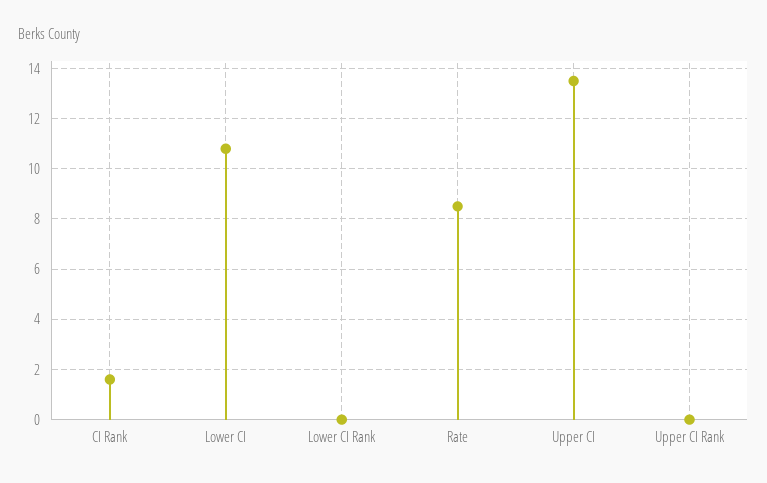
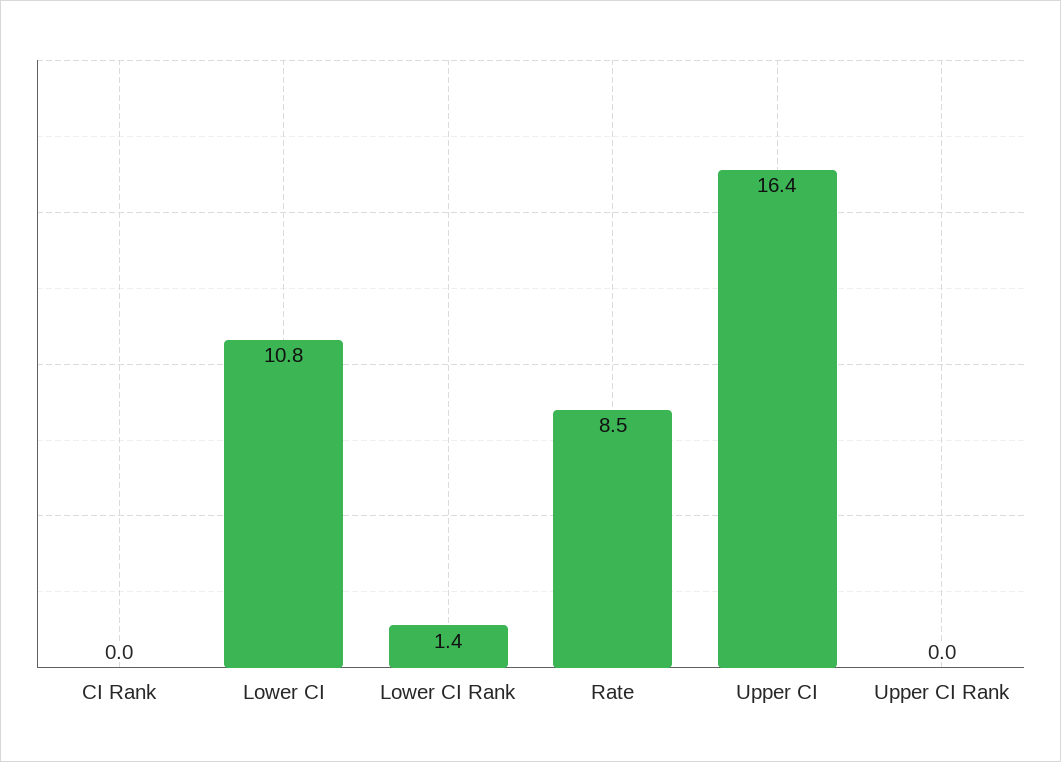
  {
-   "CI Rank": 1.5,
+   "CI Rank": 0,
    "Lower CI": 10.8,
-   "Lower CI Rank": 0,
+   "Lower CI Rank": 1.4,
    "Rate": 8.5,
-   "Upper CI": 13.5,
+   "Upper CI": 16.4,
    "Upper CI Rank": 0
  }

